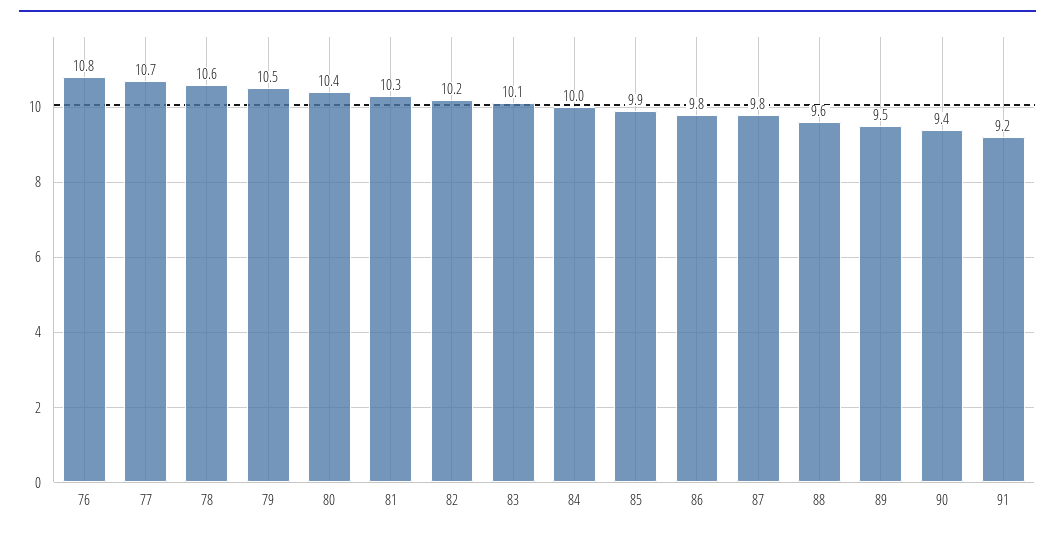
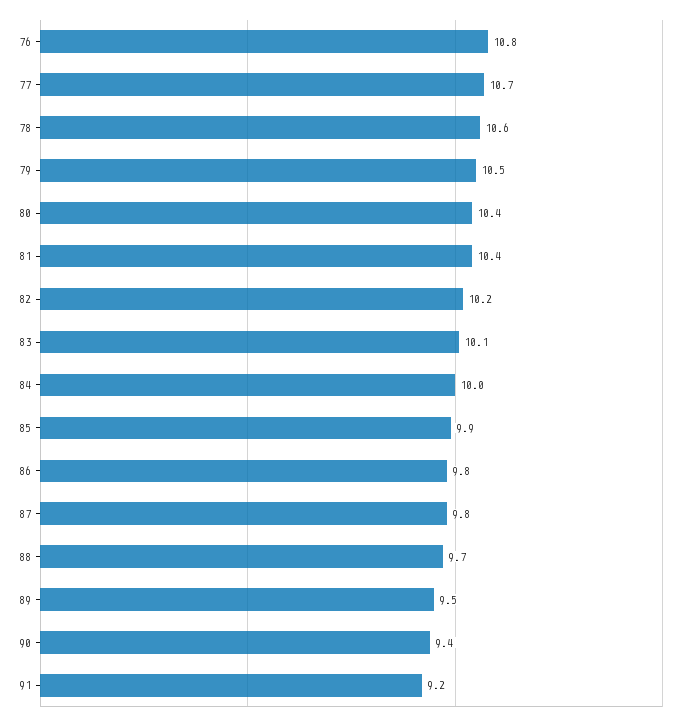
  {
    "76": 10.8,
    "77": 10.7,
    "78": 10.6,
    "79": 10.5,
    "80": 10.4,
-   "81": 10.3,
+   "81": 10.4,
    "82": 10.2,
    "83": 10.1,
    "84": 10,
    "85": 9.9,
    "86": 9.8,
    "87": 9.8,
-   "88": 9.6,
+   "88": 9.7,
    "89": 9.5,
    "90": 9.4,
    "91": 9.2
  }

